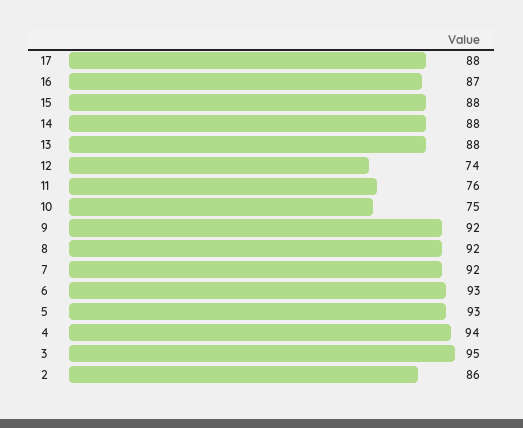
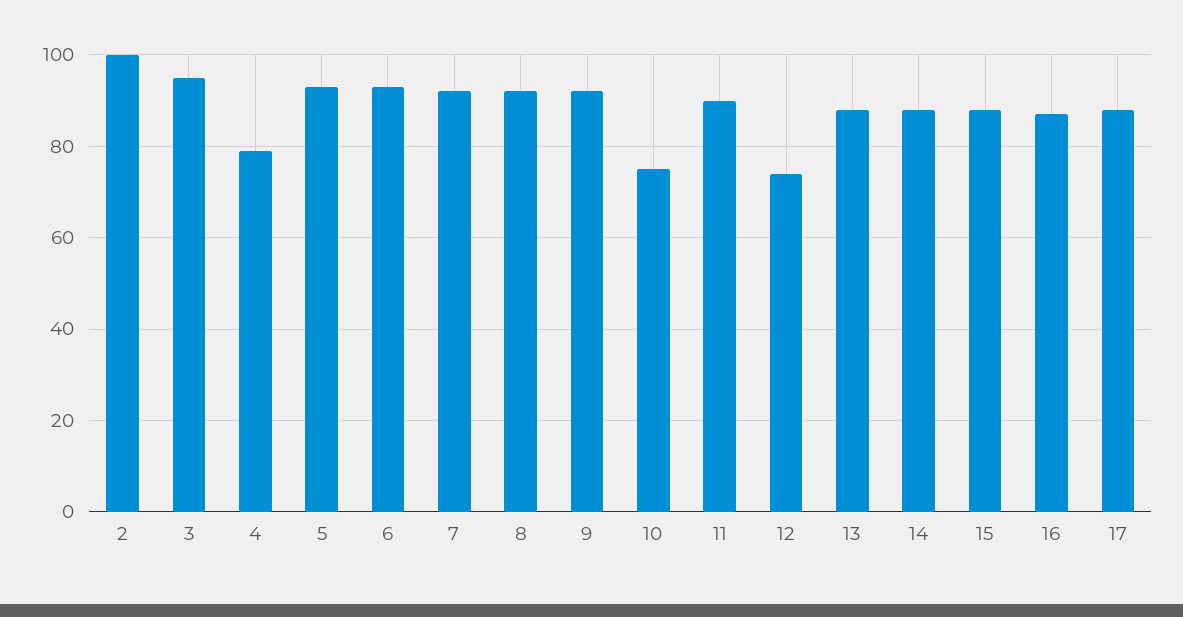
  {
    "17": 88,
    "16": 87,
    "15": 88,
    "14": 88,
    "13": 88,
    "12": 74,
-   "11": 76,
+   "11": 90,
    "10": 75,
    "9": 92,
    "8": 92,
    "7": 92,
    "6": 93,
    "5": 93,
-   "4": 94,
+   "4": 80,
    "3": 95,
-   "2": 86
+   "2": 100
  }

